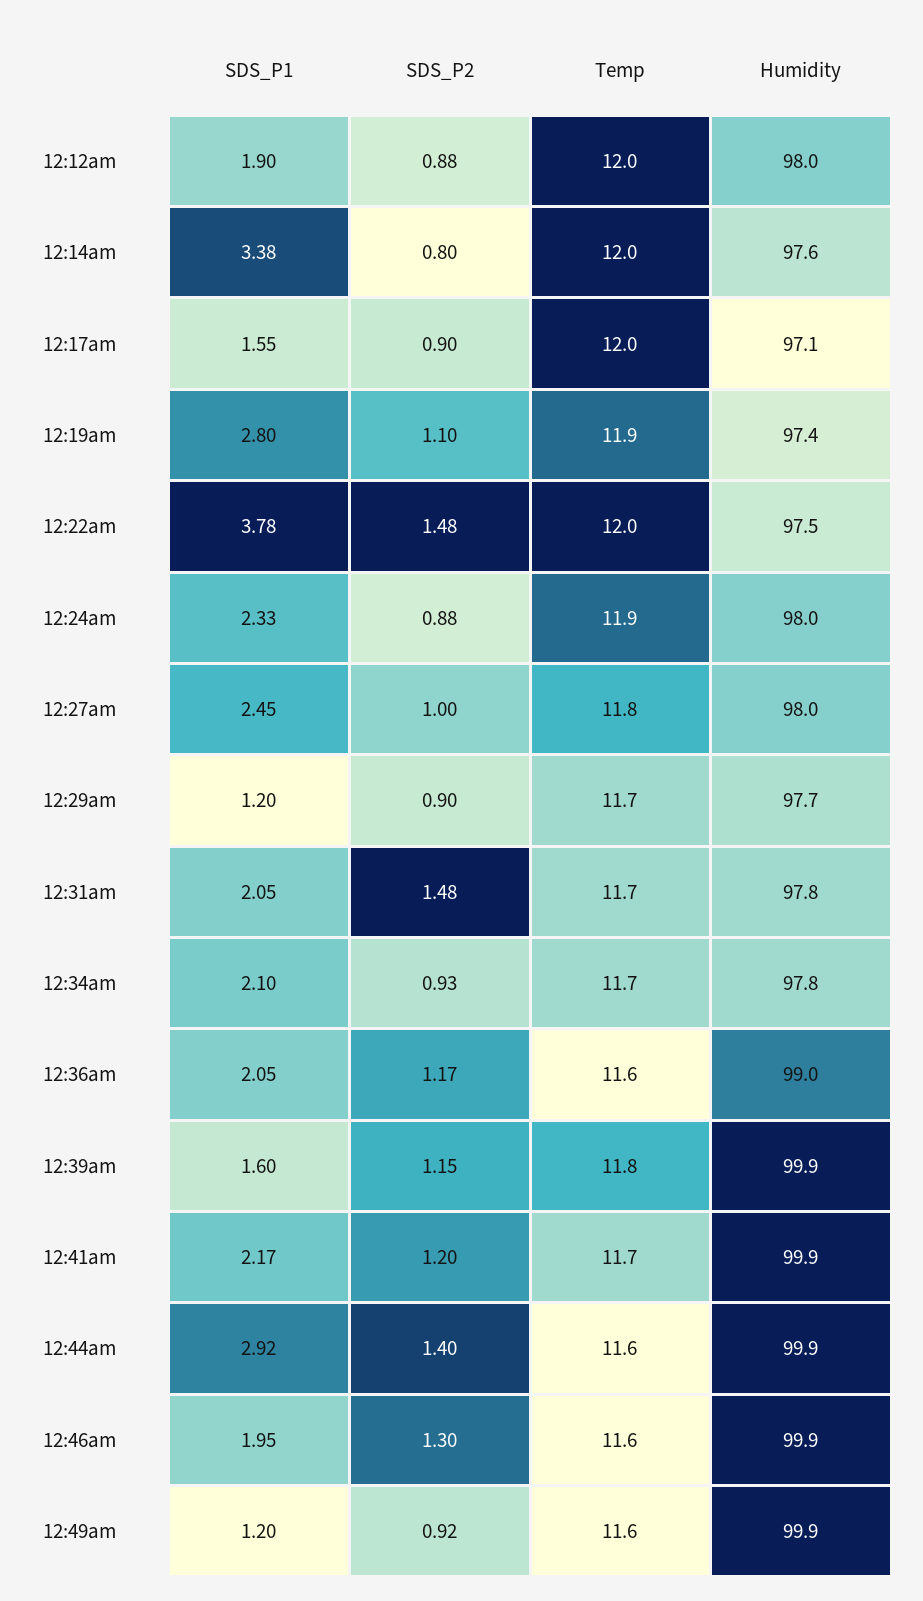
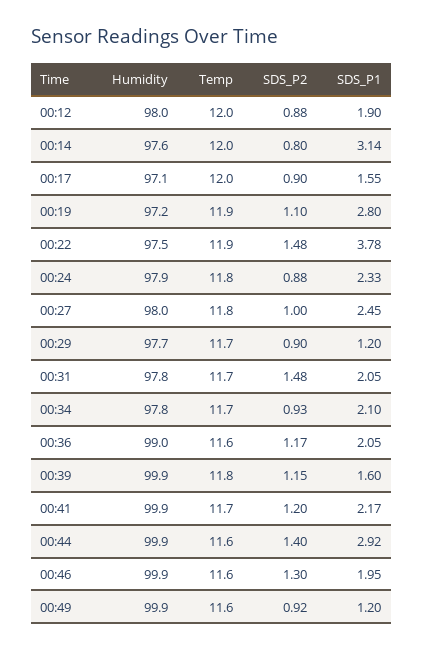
  {
    "SDS_P1": {
      "12:12am": 1.9,
-     "12:14am": 3.38,
+     "12:14am": 3.14,
      "12:17am": 1.55,
      "12:19am": 2.8,
      "12:22am": 3.78,
      "12:24am": 2.33,
      "12:27am": 2.45,
      "12:29am": 1.2,
      "12:31am": 2.05,
      "12:34am": 2.1,
      "12:36am": 2.05,
      "12:39am": 1.6,
      "12:41am": 2.17,
      "12:44am": 2.92,
      "12:46am": 1.95,
      "12:49am": 1.2
    },
    "SDS_P2": {
      "12:12am": 0.88,
      "12:14am": 0.8,
      "12:17am": 0.9,
      "12:19am": 1.1,
      "12:22am": 1.48,
      "12:24am": 0.88,
      "12:27am": 1,
      "12:29am": 0.9,
      "12:31am": 1.48,
      "12:34am": 0.93,
      "12:36am": 1.17,
      "12:39am": 1.15,
      "12:41am": 1.2,
      "12:44am": 1.4,
      "12:46am": 1.3,
      "12:49am": 0.92
    },
    "Temp": {
      "12:12am": 12,
      "12:14am": 12,
      "12:17am": 12,
      "12:19am": 11.9,
-     "12:22am": 12,
+     "12:22am": 11.9,
-     "12:24am": 11.9,
+     "12:24am": 11.8,
      "12:27am": 11.8,
      "12:29am": 11.7,
      "12:31am": 11.7,
      "12:34am": 11.7,
      "12:36am": 11.6,
      "12:39am": 11.8,
      "12:41am": 11.7,
      "12:44am": 11.6,
      "12:46am": 11.6,
      "12:49am": 11.6
    },
    "Humidity": {
      "12:12am": 98,
      "12:14am": 97.6,
      "12:17am": 97.1,
-     "12:19am": 97.4,
+     "12:19am": 97.2,
      "12:22am": 97.5,
-     "12:24am": 98,
+     "12:24am": 97.9,
      "12:27am": 98,
      "12:29am": 97.7,
      "12:31am": 97.8,
      "12:34am": 97.8,
      "12:36am": 99,
      "12:39am": 99.9,
      "12:41am": 99.9,
      "12:44am": 99.9,
      "12:46am": 99.9,
      "12:49am": 99.9
    }
  }

